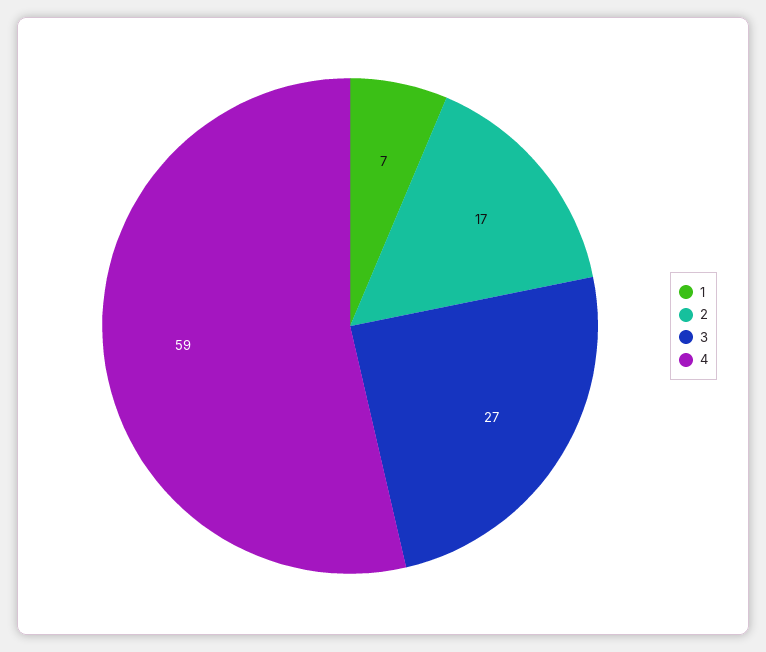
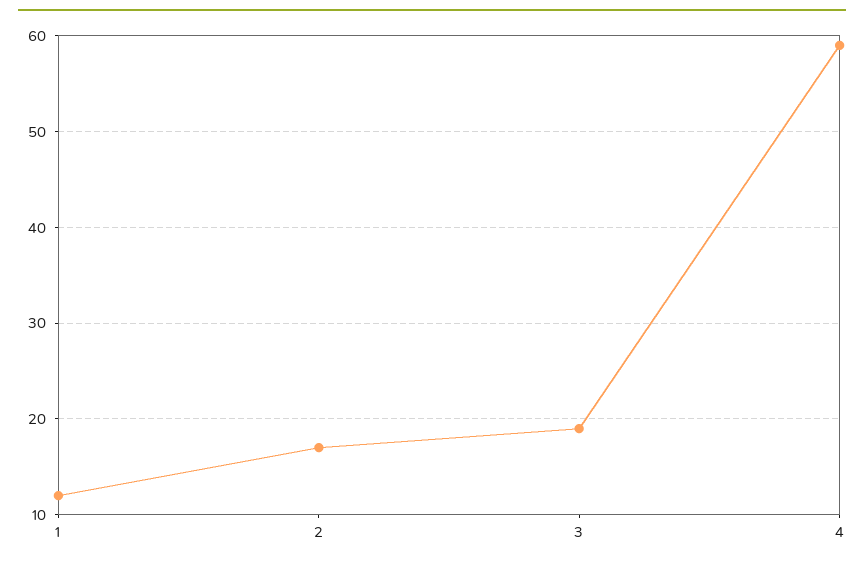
  {
-   "1": 7,
+   "1": 12,
    "2": 17,
-   "3": 27,
+   "3": 19,
    "4": 59
  }

